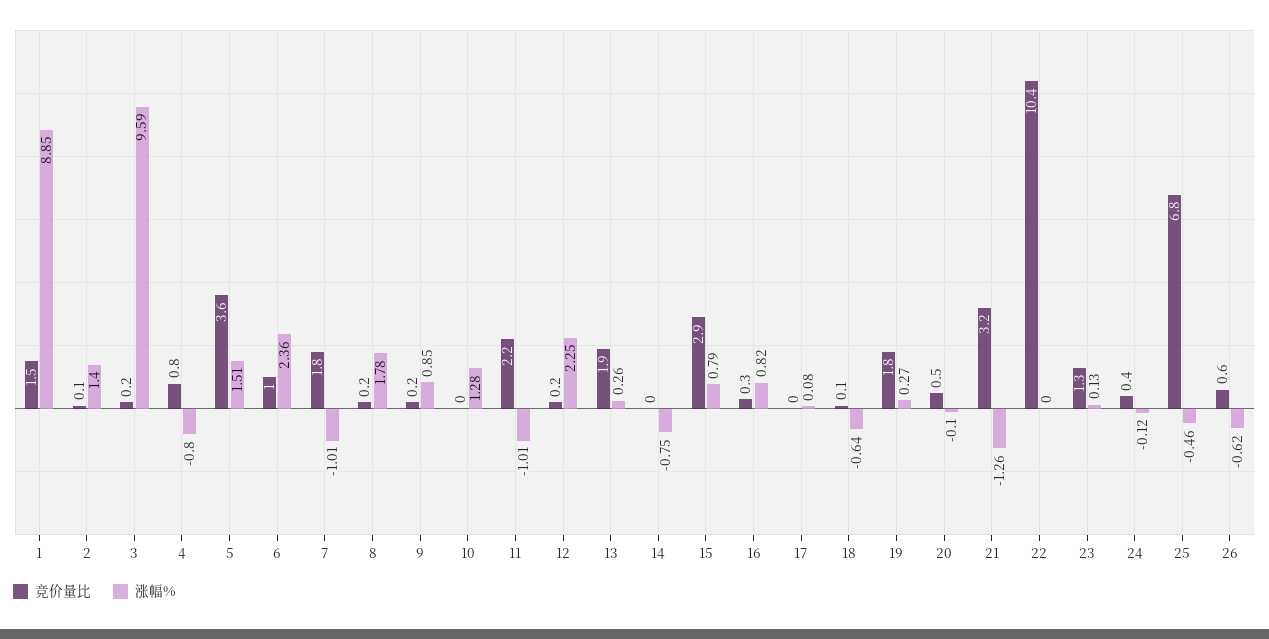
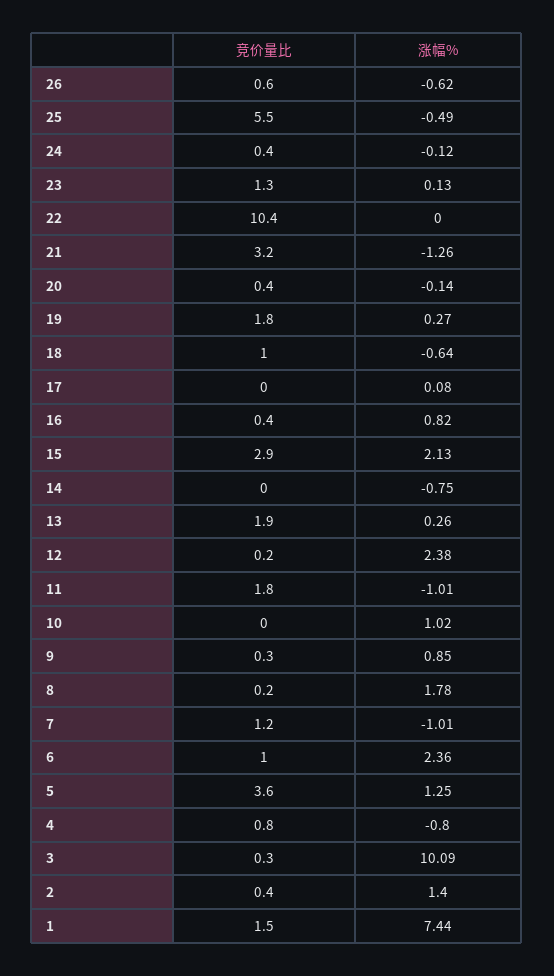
  {
    "竞价量比": {
      "1": 1.5,
-     "2": 0.1,
+     "2": 0.4,
-     "3": 0.2,
+     "3": 0.3,
      "4": 0.8,
      "5": 3.6,
      "6": 1,
-     "7": 1.8,
+     "7": 1.2,
      "8": 0.2,
-     "9": 0.2,
+     "9": 0.3,
      "10": 0,
-     "11": 2.2,
+     "11": 1.8,
      "12": 0.2,
      "13": 1.9,
      "14": 0,
      "15": 2.9,
-     "16": 0.3,
+     "16": 0.4,
      "17": 0,
-     "18": 0.1,
+     "18": 1,
      "19": 1.8,
-     "20": 0.5,
+     "20": 0.4,
      "21": 3.2,
      "22": 10.4,
      "23": 1.3,
      "24": 0.4,
-     "25": 6.8,
+     "25": 5.5,
      "26": 0.6
    },
    "涨幅%": {
-     "1": 8.85,
+     "1": 7.44,
      "2": 1.4,
-     "3": 9.59,
+     "3": 10.09,
      "4": -0.8,
-     "5": 1.51,
+     "5": 1.25,
      "6": 2.36,
      "7": -1.01,
      "8": 1.78,
      "9": 0.85,
-     "10": 1.28,
+     "10": 1.02,
      "11": -1.01,
-     "12": 2.25,
+     "12": 2.38,
      "13": 0.26,
      "14": -0.75,
-     "15": 0.79,
+     "15": 2.13,
      "16": 0.82,
      "17": 0.08,
      "18": -0.64,
      "19": 0.27,
-     "20": -0.1,
+     "20": -0.14,
      "21": -1.26,
      "22": 0,
      "23": 0.13,
      "24": -0.12,
-     "25": -0.46,
+     "25": -0.49,
      "26": -0.62
    }
  }

